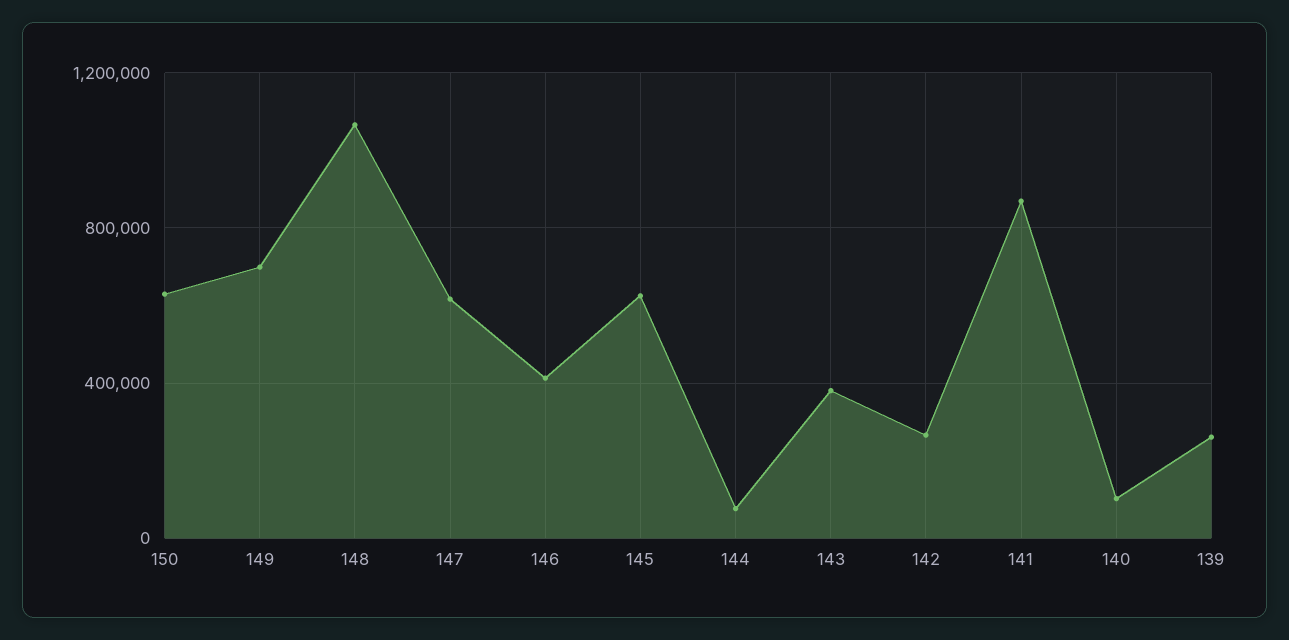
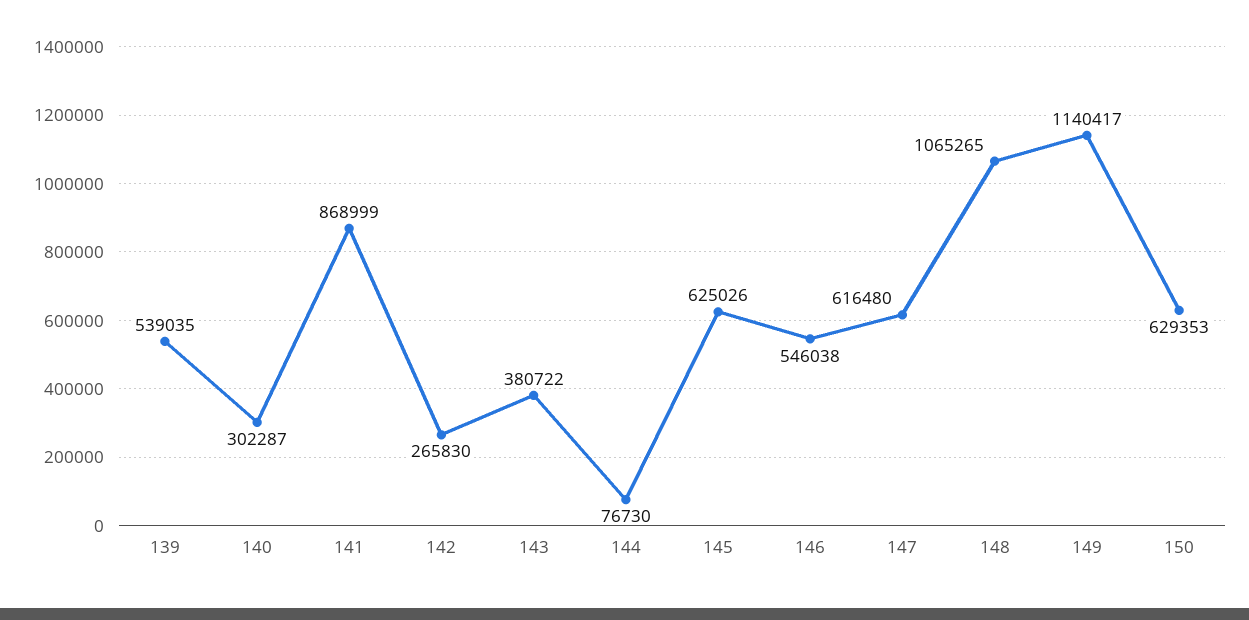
  {
    "150": 629353,
-   "149": 700000,
+   "149": 1140417,
    "148": 1065265,
    "147": 616480,
-   "146": 400000,
+   "146": 546038,
    "145": 625026,
    "144": 76730,
    "143": 380722,
    "142": 265830,
    "141": 868999,
-   "140": 100000,
+   "140": 302287,
-   "139": 250000
+   "139": 539035
  }

